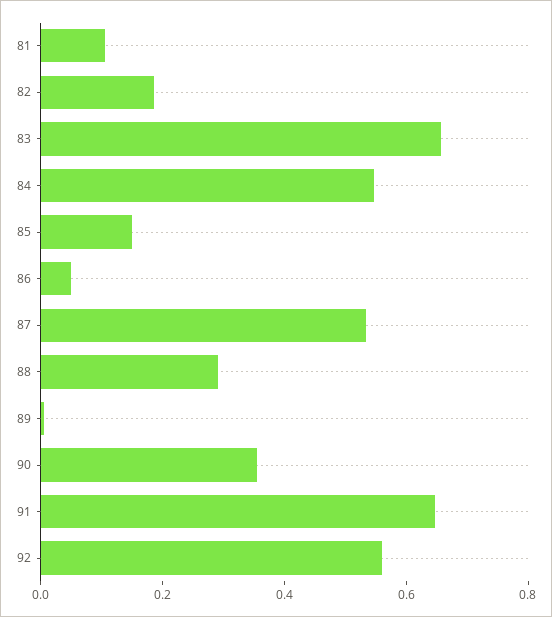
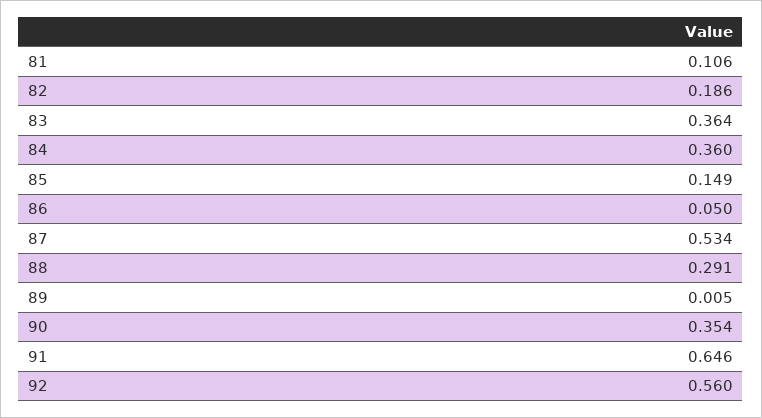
  {
    "81": 0.106,
    "82": 0.186,
-   "83": 0.65,
+   "83": 0.364,
-   "84": 0.55,
+   "84": 0.36,
    "85": 0.149,
    "86": 0.05,
    "87": 0.534,
    "88": 0.291,
    "89": 0.005,
    "90": 0.354,
    "91": 0.646,
    "92": 0.56
  }

